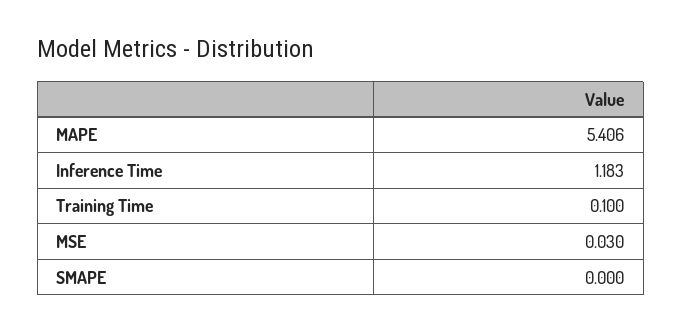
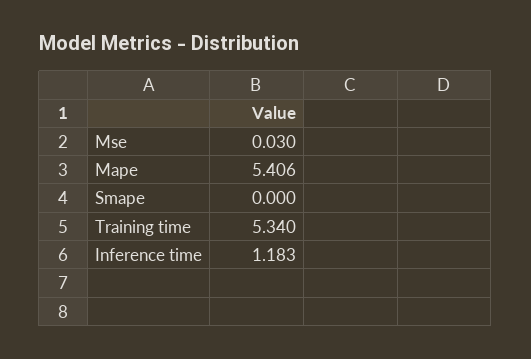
  {
    "MAPE": 5.406,
    "Inference Time": 1.183,
-   "Training Time": 0.1,
+   "Training Time": 5.34,
    "MSE": 0.03,
    "SMAPE": 0
  }

